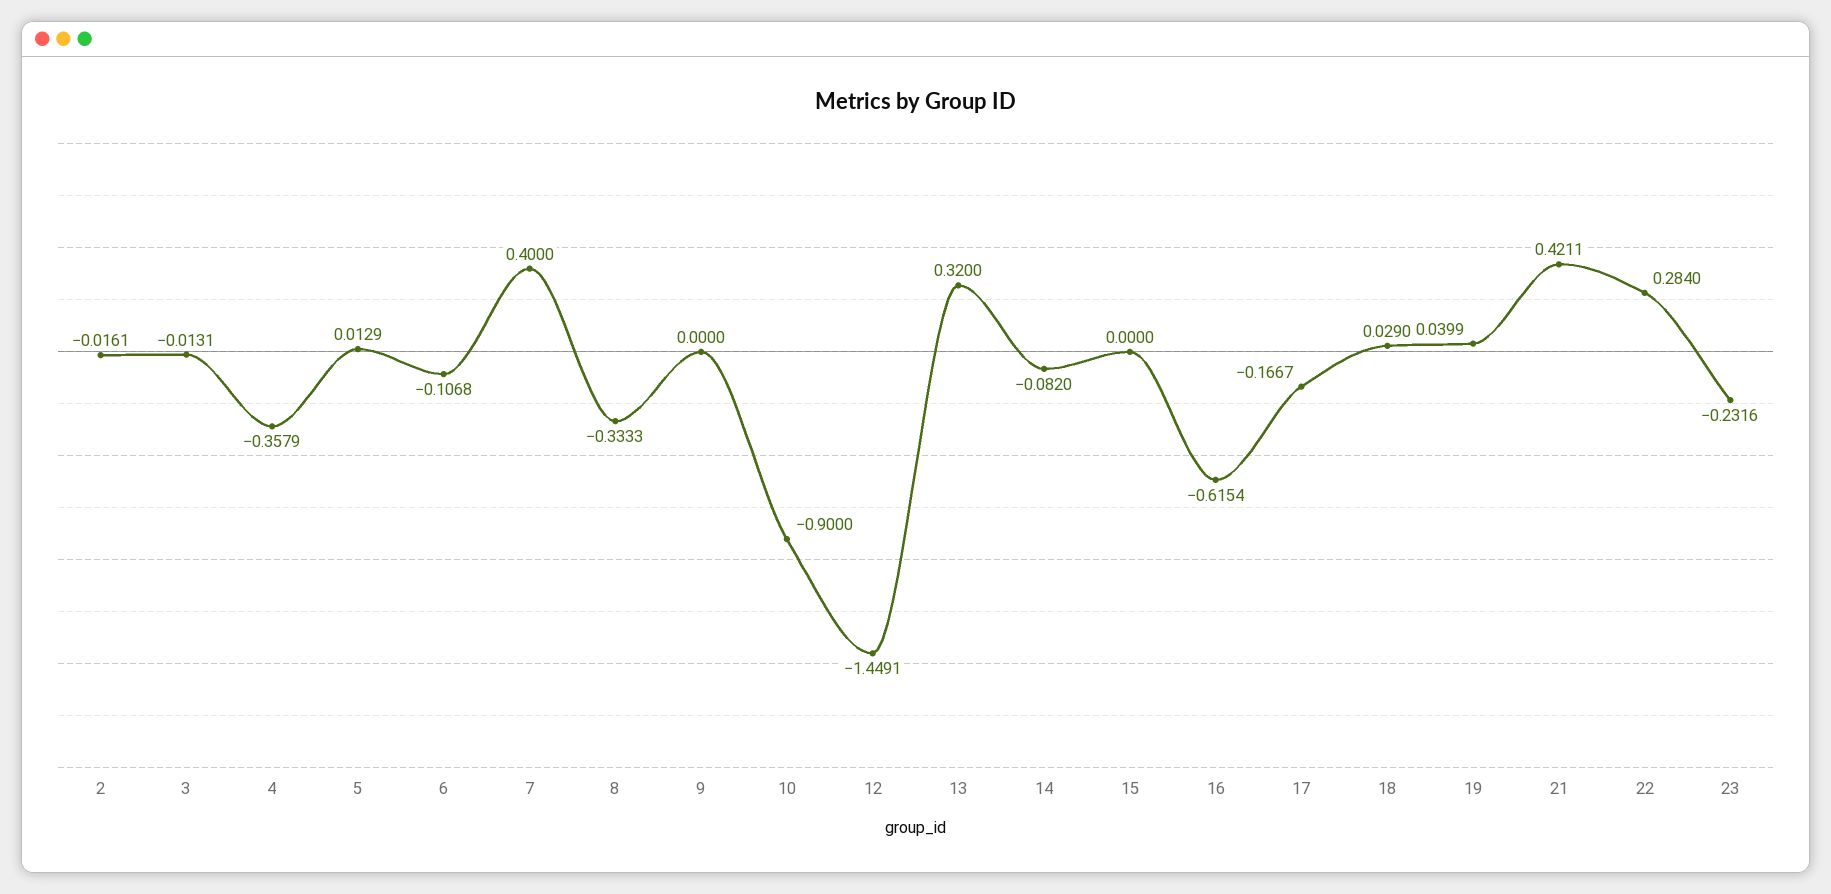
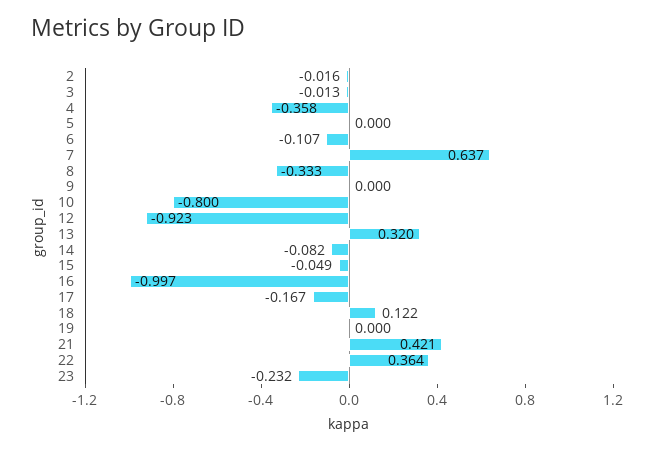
  {
    "2": -0.0161,
    "3": -0.0131,
    "4": -0.3579,
-   "5": 0.0129,
+   "5": 0,
    "6": -0.1068,
-   "7": 0.4,
+   "7": 0.637,
    "8": -0.3333,
    "9": 0,
-   "10": -0.9,
+   "10": -0.8,
-   "12": -1.4491,
+   "12": -0.923,
    "13": 0.32,
    "14": -0.082,
-   "15": 0,
+   "15": -0.049,
-   "16": -0.6154,
+   "16": -0.997,
    "17": -0.1667,
-   "18": 0.029,
+   "18": 0.122,
-   "19": 0.0399,
+   "19": 0,
    "21": 0.4211,
-   "22": 0.284,
+   "22": 0.364,
    "23": -0.2316
  }

